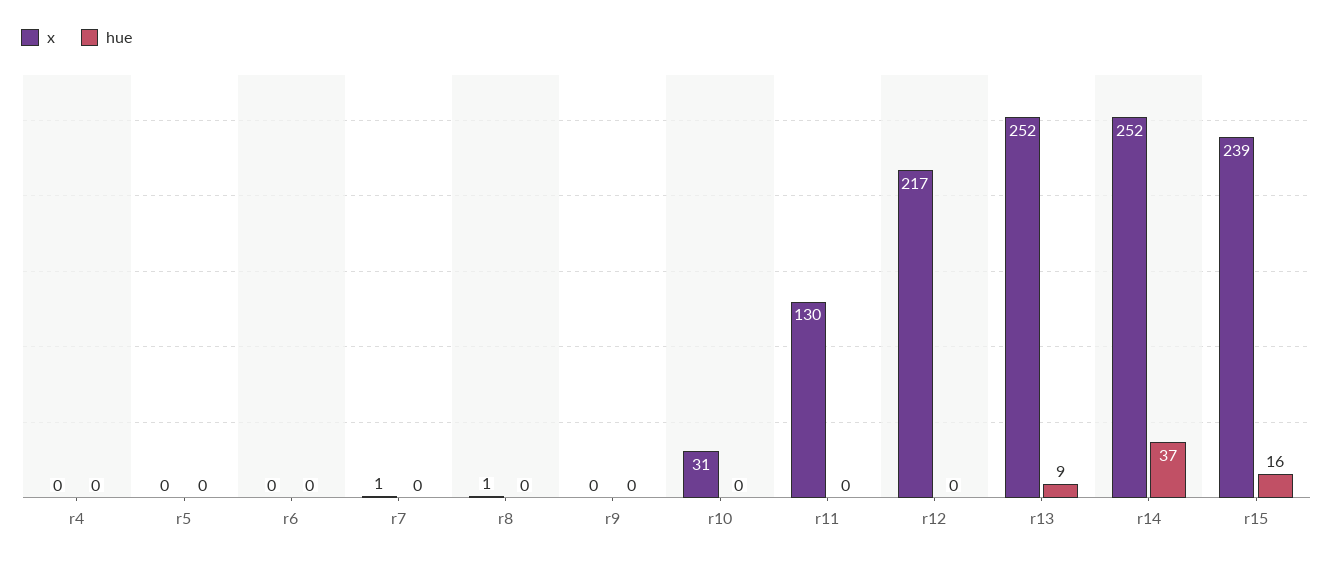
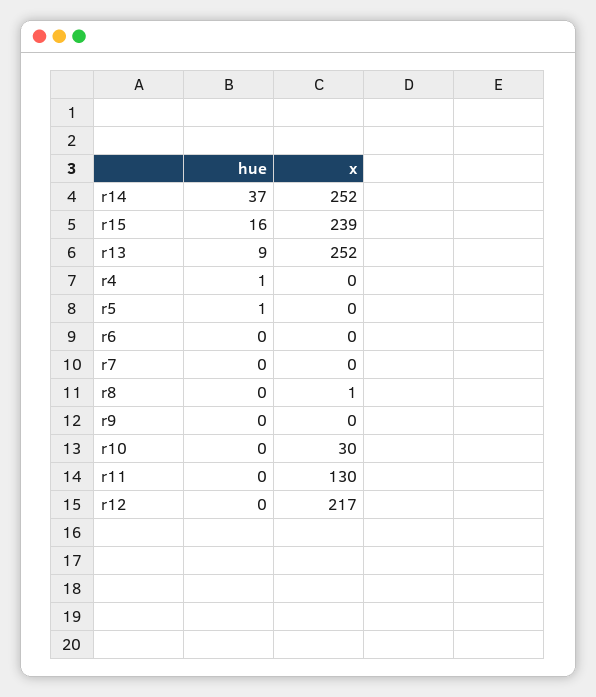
  {
    "x": {
      "r4": 0,
      "r5": 0,
      "r6": 0,
-     "r7": 1,
+     "r7": 0,
      "r8": 1,
      "r9": 0,
-     "r10": 31,
+     "r10": 30,
      "r11": 130,
      "r12": 217,
      "r13": 252,
      "r14": 252,
      "r15": 239
    },
    "hue": {
-     "r4": 0,
+     "r4": 1,
-     "r5": 0,
+     "r5": 1,
      "r6": 0,
      "r7": 0,
      "r8": 0,
      "r9": 0,
      "r10": 0,
      "r11": 0,
      "r12": 0,
      "r13": 9,
      "r14": 37,
      "r15": 16
    }
  }

